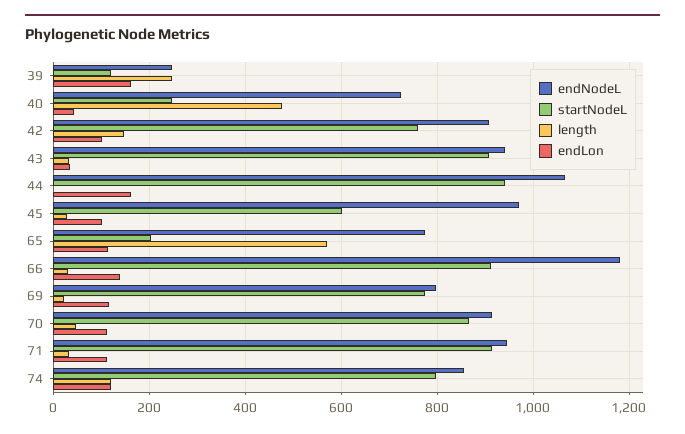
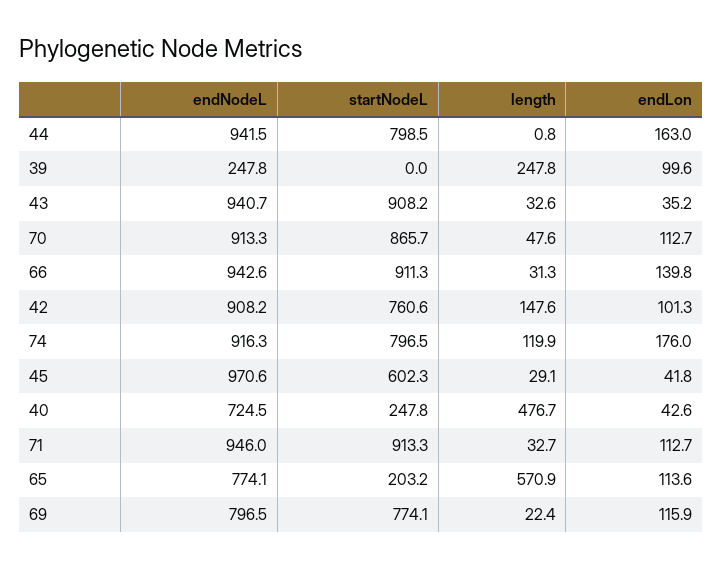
  {
    "endNodeL": {
      "39": 247.8,
      "40": 724.5,
      "42": 908.2,
      "43": 940.7,
-     "44": 1060,
+     "44": 941.5,
      "45": 970.6,
      "65": 774.1,
-     "66": 1180,
+     "66": 942.6,
      "69": 796.5,
      "70": 913.3,
      "71": 946,
-     "74": 860
+     "74": 916.3
    },
    "startNodeL": {
-     "39": 120,
+     "39": 0,
      "40": 247.8,
      "42": 760.6,
      "43": 908.2,
-     "44": 940,
+     "44": 798.5,
      "45": 602.3,
      "65": 203.2,
      "66": 911.3,
      "69": 774.1,
      "70": 865.7,
      "71": 913.3,
      "74": 796.5
    },
    "length": {
      "39": 247.8,
      "40": 476.7,
      "42": 147.6,
      "43": 32.6,
      "44": 0.8,
      "45": 29.1,
      "65": 570.9,
      "66": 31.3,
      "69": 22.4,
      "70": 47.6,
      "71": 32.7,
      "74": 119.9
    },
    "endLon": {
-     "39": 160,
+     "39": 99.6,
      "40": 42.6,
      "42": 101.3,
      "43": 35.2,
      "44": 163,
-     "45": 100,
+     "45": 41.8,
      "65": 113.6,
      "66": 139.8,
      "69": 115.9,
      "70": 112.7,
      "71": 112.7,
-     "74": 120
+     "74": 176
    }
  }

